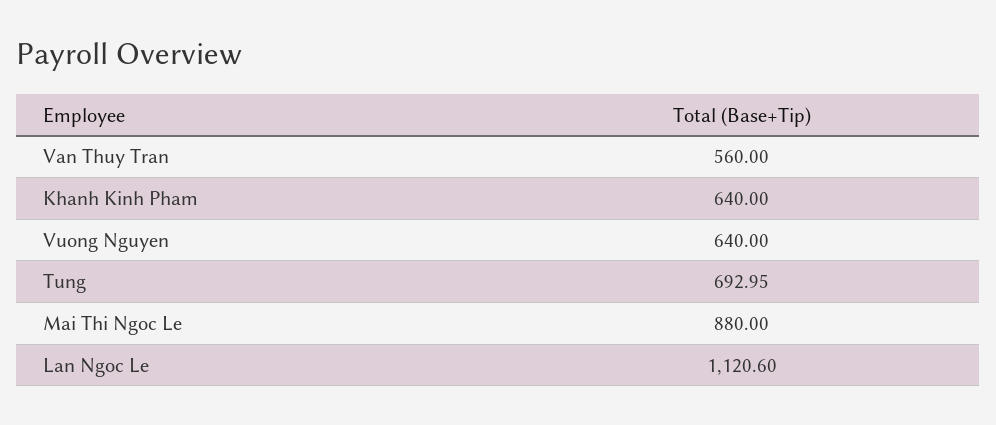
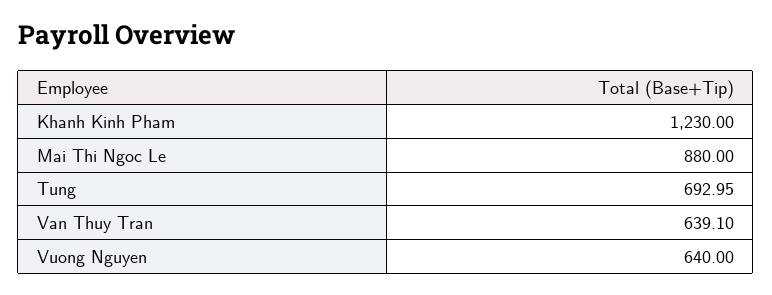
  {
-   "Van Thuy Tran": 560,
+   "Van Thuy Tran": 639.1,
-   "Khanh Kinh Pham": 640,
+   "Khanh Kinh Pham": 1230,
    "Vuong Nguyen": 640,
    "Tung": 692.95,
-   "Mai Thi Ngoc Le": 880,
+   "Mai Thi Ngoc Le": 880
-   "Lan Ngoc Le": 1120.6
  }

